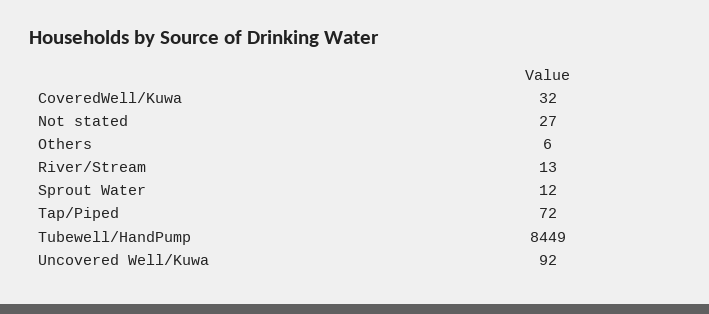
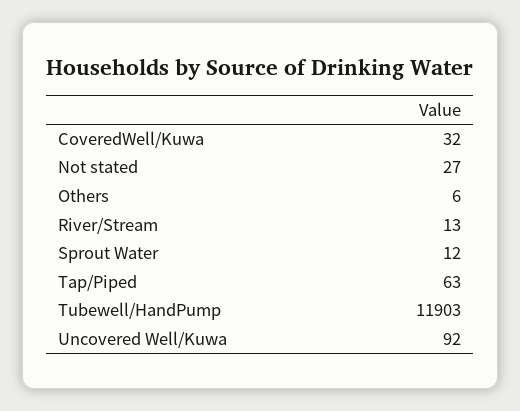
  {
    "CoveredWell/Kuwa": 32,
    "Not stated": 27,
    "Others": 6,
    "River/Stream": 13,
    "Sprout Water": 12,
-   "Tap/Piped": 72,
+   "Tap/Piped": 63,
-   "Tubewell/HandPump": 8449,
+   "Tubewell/HandPump": 11903,
    "Uncovered Well/Kuwa": 92
  }

